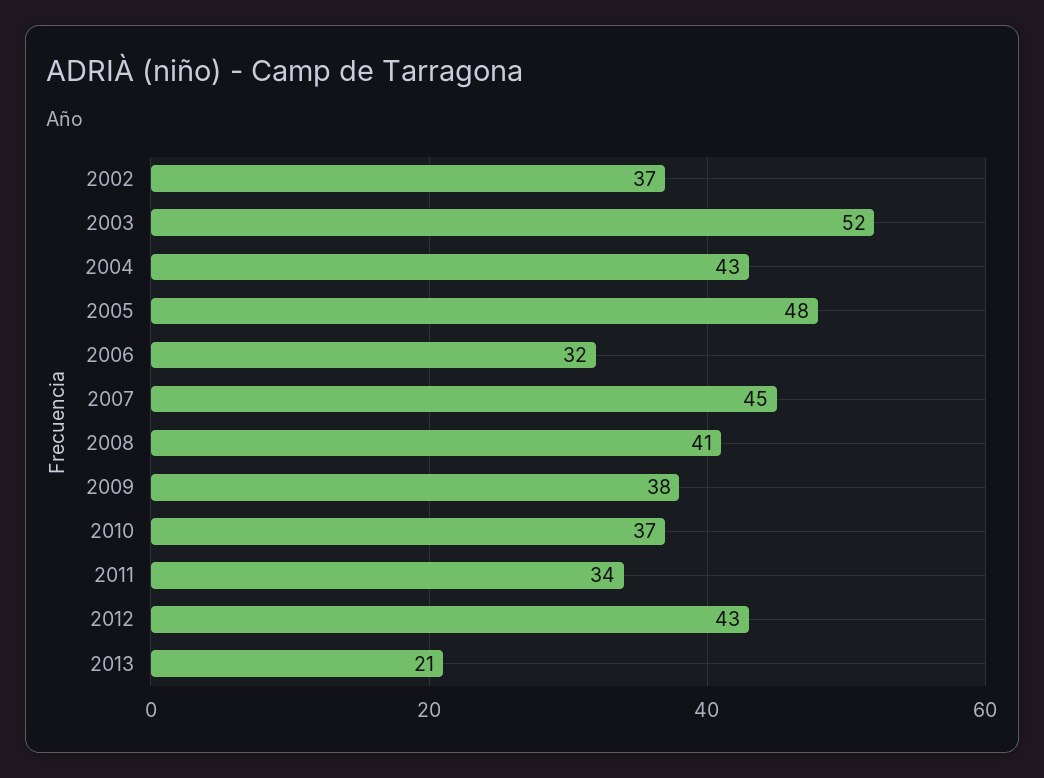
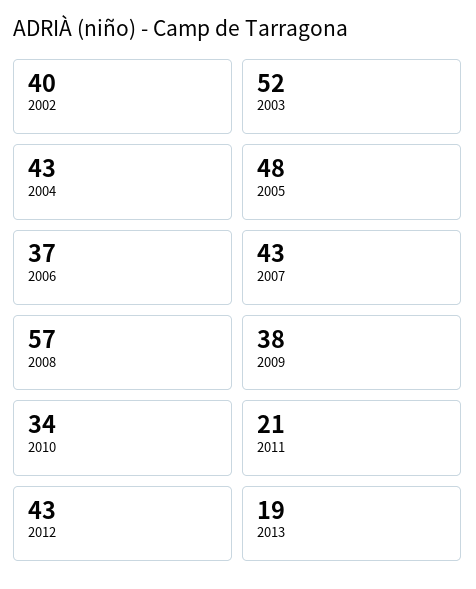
  {
-   "2002": 37,
+   "2002": 40,
    "2003": 52,
    "2004": 43,
    "2005": 48,
-   "2006": 32,
+   "2006": 37,
-   "2007": 45,
+   "2007": 43,
-   "2008": 41,
+   "2008": 57,
    "2009": 38,
-   "2010": 37,
+   "2010": 34,
-   "2011": 34,
+   "2011": 21,
    "2012": 43,
-   "2013": 21
+   "2013": 19
  }

